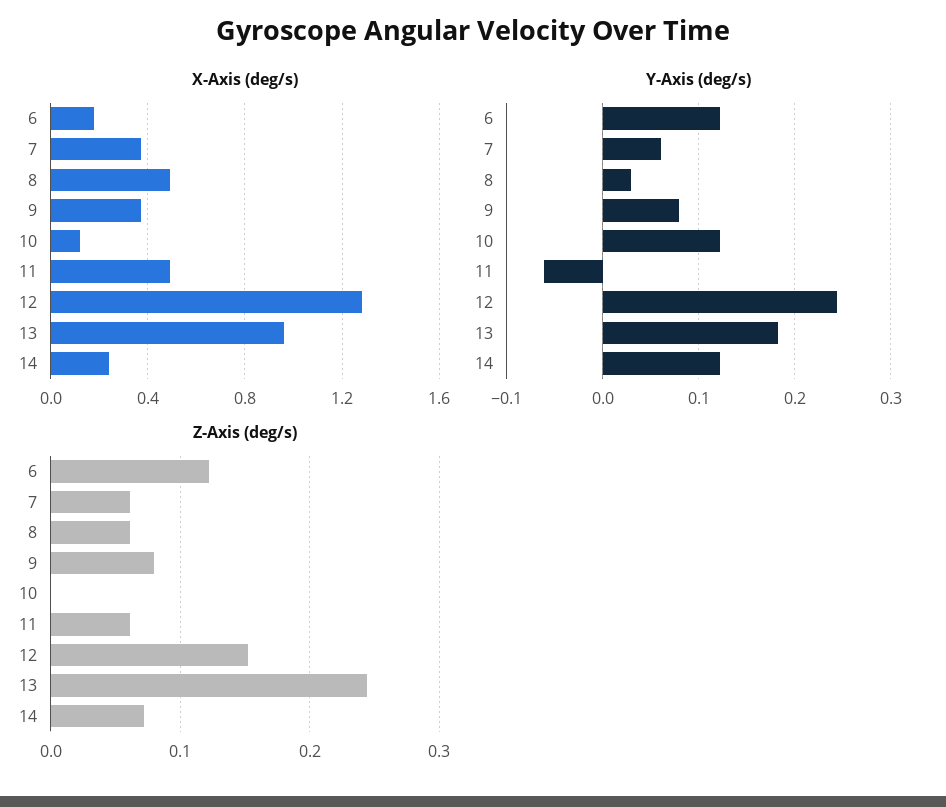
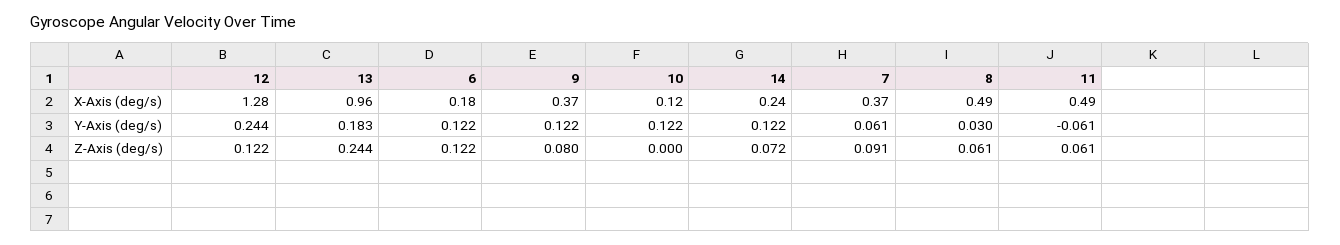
  {
    "X-Axis (deg/s)": {
      "6": 0.18,
      "7": 0.37,
      "8": 0.49,
      "9": 0.37,
      "10": 0.12,
      "11": 0.49,
      "12": 1.28,
      "13": 0.96,
      "14": 0.24
    },
    "Y-Axis (deg/s)": {
      "6": 0.122,
      "7": 0.061,
      "8": 0.03,
-     "9": 0.08,
+     "9": 0.122,
      "10": 0.122,
      "11": -0.061,
      "12": 0.244,
      "13": 0.183,
      "14": 0.122
    },
    "Z-Axis (deg/s)": {
      "6": 0.122,
-     "7": 0.06,
+     "7": 0.091,
      "8": 0.061,
      "9": 0.08,
      "10": 0,
      "11": 0.061,
-     "12": 0.15,
+     "12": 0.122,
      "13": 0.244,
      "14": 0.072
    }
  }

